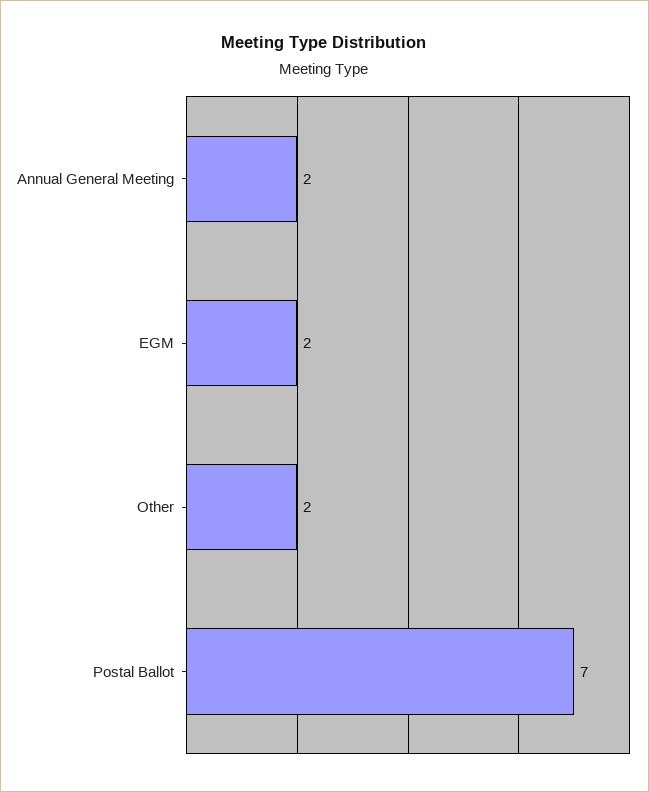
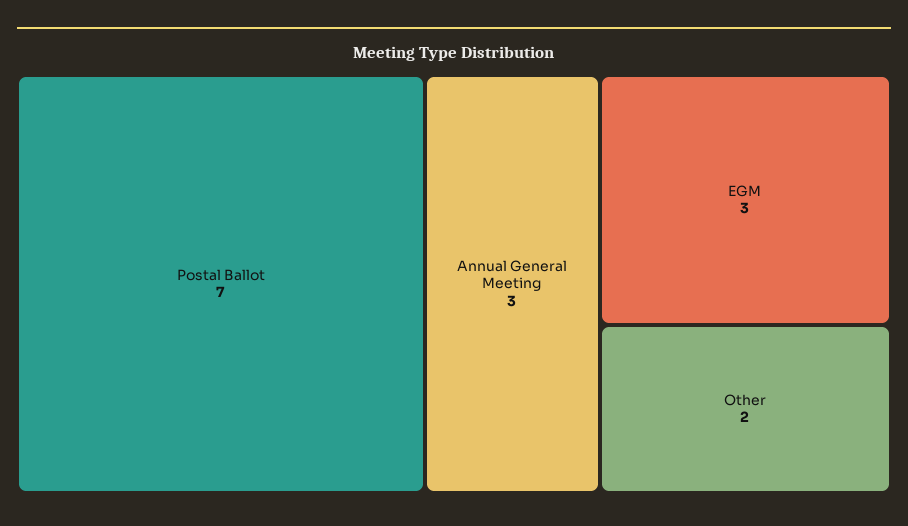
  {
-   "Annual General Meeting": 2,
+   "Annual General Meeting": 3,
-   "EGM": 2,
+   "EGM": 3,
    "Other": 2,
    "Postal Ballot": 7
  }

